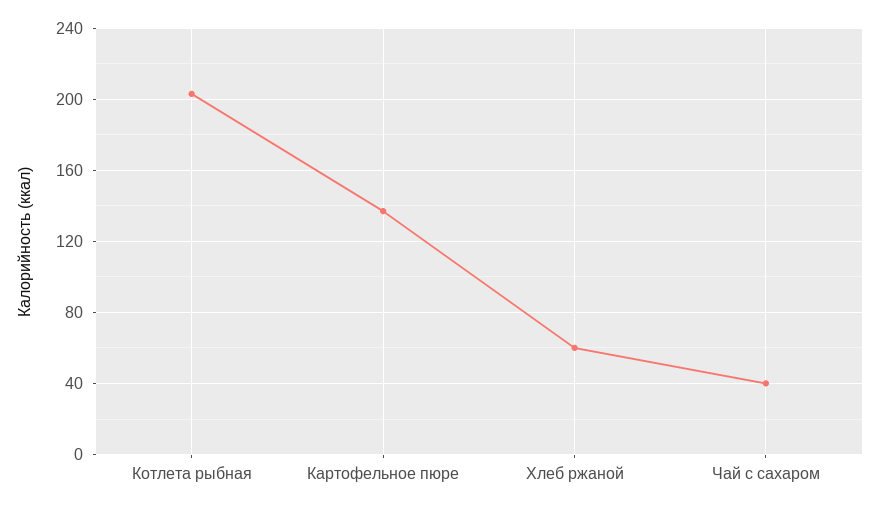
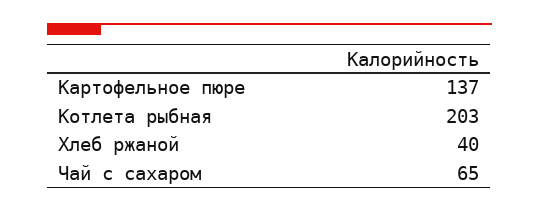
  {
    "Котлета рыбная": 203,
    "Картофельное пюре": 137,
-   "Хлеб ржаной": 60,
+   "Хлеб ржаной": 40,
-   "Чай с сахаром": 40
+   "Чай с сахаром": 65
  }

